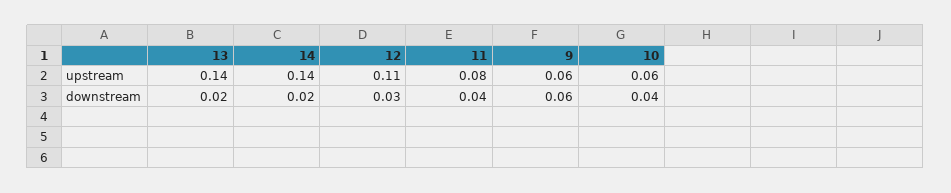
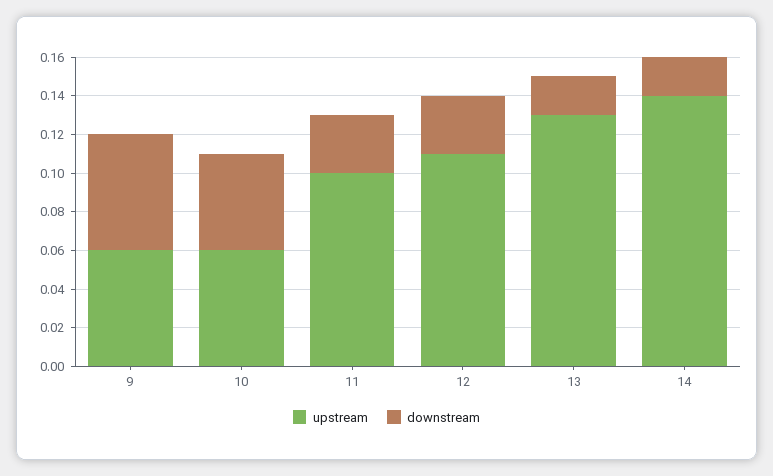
  {
    "upstream": {
-     "13": 0.14,
+     "13": 0.13,
      "14": 0.14,
      "12": 0.11,
-     "11": 0.08,
+     "11": 0.1,
      "9": 0.06,
      "10": 0.06
    },
    "downstream": {
      "13": 0.02,
      "14": 0.02,
      "12": 0.03,
-     "11": 0.04,
+     "11": 0.03,
      "9": 0.06,
-     "10": 0.04
+     "10": 0.05
    }
  }

